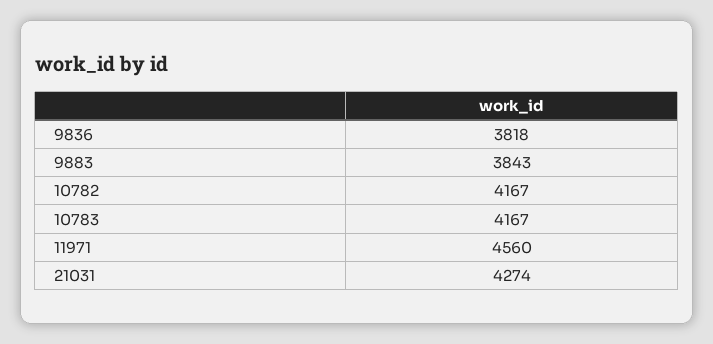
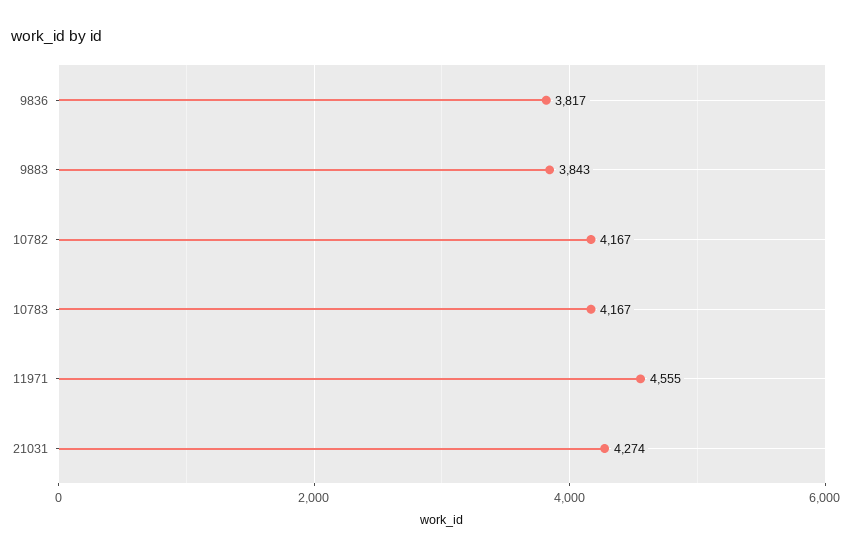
  {
-   "9836": 3818,
+   "9836": 3817,
    "9883": 3843,
    "10782": 4167,
    "10783": 4167,
-   "11971": 4560,
+   "11971": 4555,
    "21031": 4274
  }

